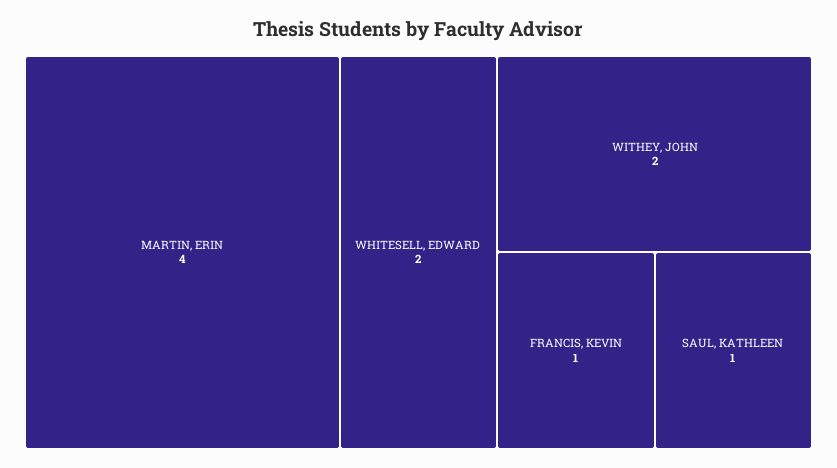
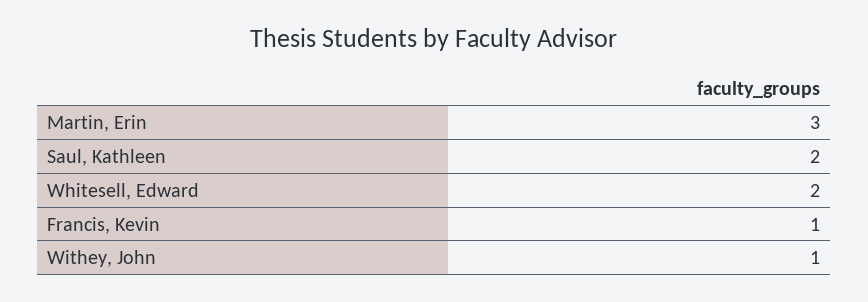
  {
-   "MARTIN, ERIN": 4,
+   "MARTIN, ERIN": 3,
    "WHITESELL, EDWARD": 2,
-   "WITHEY, JOHN": 2,
+   "WITHEY, JOHN": 1,
    "FRANCIS, KEVIN": 1,
-   "SAUL, KATHLEEN": 1
+   "SAUL, KATHLEEN": 2
  }

